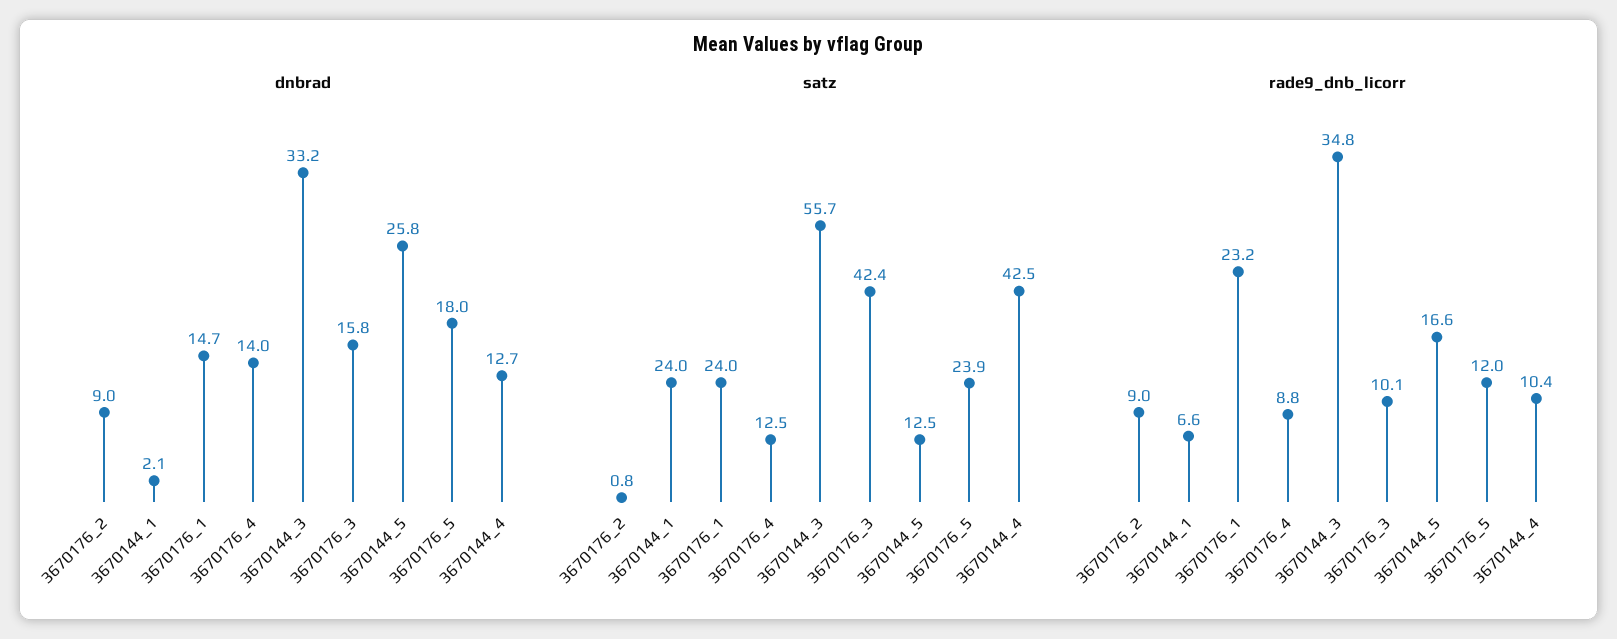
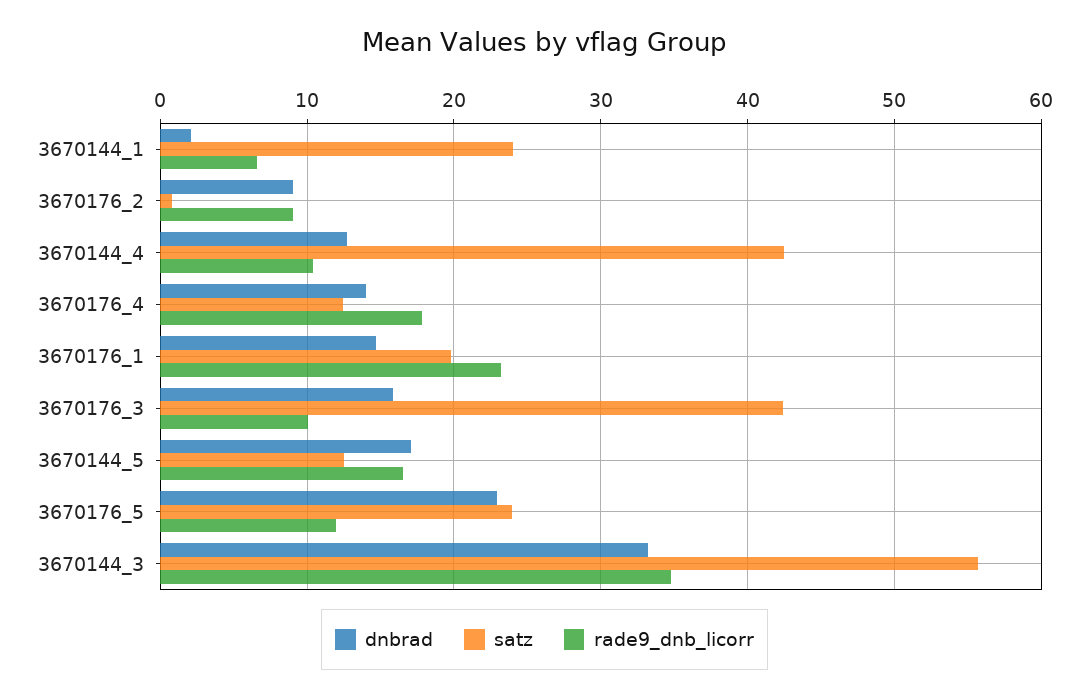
  {
    "dnbrad": {
      "3670176_2": 9,
      "3670144_1": 2.1,
      "3670176_1": 14.7,
      "3670176_4": 14,
      "3670144_3": 33.2,
      "3670176_3": 15.8,
-     "3670144_5": 25.8,
+     "3670144_5": 17,
-     "3670176_5": 18,
+     "3670176_5": 23,
      "3670144_4": 12.7
    },
    "satz": {
      "3670176_2": 0.8,
      "3670144_1": 24,
-     "3670176_1": 24,
+     "3670176_1": 20,
      "3670176_4": 12.5,
      "3670144_3": 55.7,
      "3670176_3": 42.4,
      "3670144_5": 12.5,
      "3670176_5": 23.9,
      "3670144_4": 42.5
    },
    "rade9_dnb_licorr": {
      "3670176_2": 9,
      "3670144_1": 6.6,
      "3670176_1": 23.2,
-     "3670176_4": 8.8,
+     "3670176_4": 18,
      "3670144_3": 34.8,
      "3670176_3": 10.1,
      "3670144_5": 16.6,
      "3670176_5": 12,
      "3670144_4": 10.4
    }
  }

